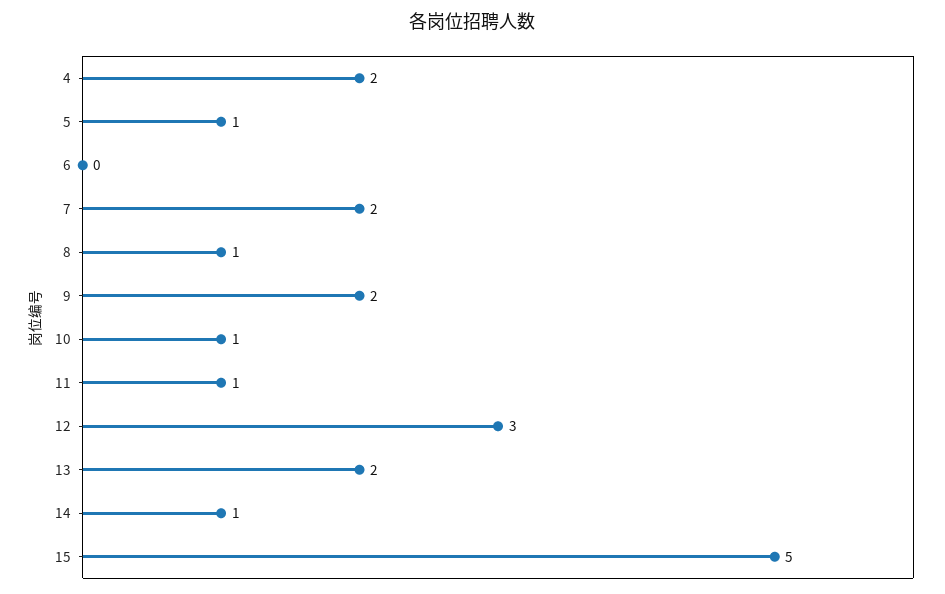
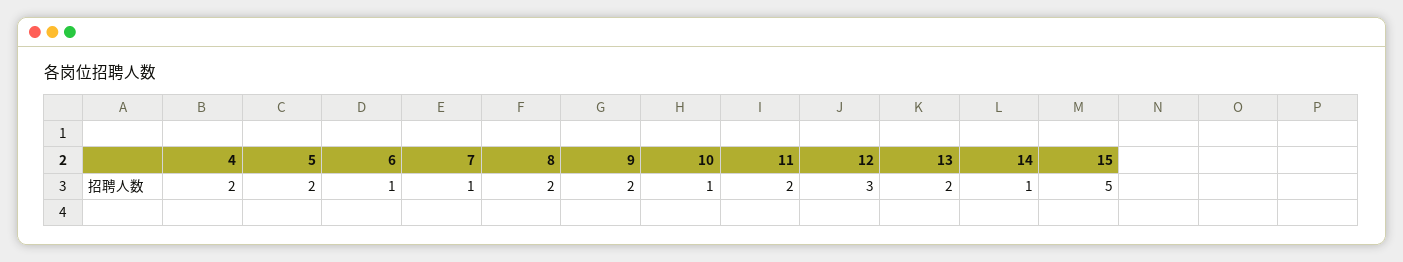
  {
    "4": 2,
-   "5": 1,
+   "5": 2,
-   "6": 0,
+   "6": 1,
-   "7": 2,
+   "7": 1,
-   "8": 1,
+   "8": 2,
    "9": 2,
    "10": 1,
-   "11": 1,
+   "11": 2,
    "12": 3,
    "13": 2,
    "14": 1,
    "15": 5
  }

